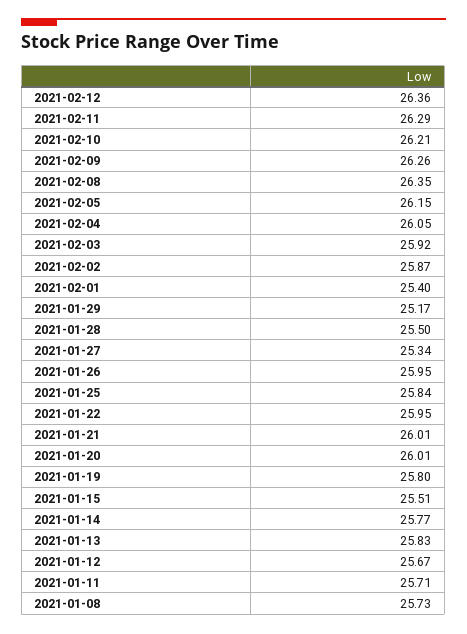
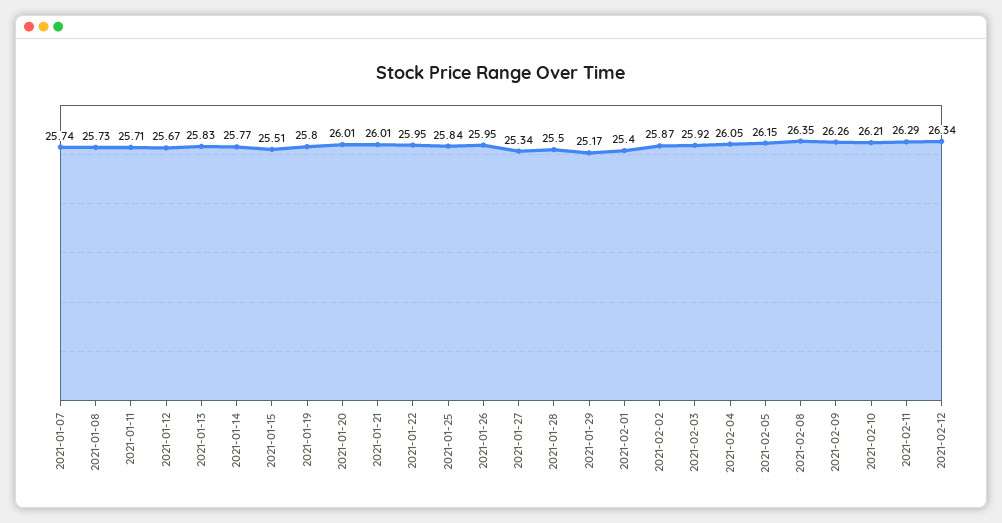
  {
-   "2021-02-12": 26.36,
+   "2021-02-12": 26.34,
    "2021-02-11": 26.29,
    "2021-02-10": 26.21,
    "2021-02-09": 26.26,
    "2021-02-08": 26.35,
    "2021-02-05": 26.15,
    "2021-02-04": 26.05,
    "2021-02-03": 25.92,
    "2021-02-02": 25.87,
    "2021-02-01": 25.4,
    "2021-01-29": 25.17,
    "2021-01-28": 25.5,
    "2021-01-27": 25.34,
    "2021-01-26": 25.95,
    "2021-01-25": 25.84,
    "2021-01-22": 25.95,
    "2021-01-21": 26.01,
    "2021-01-20": 26.01,
    "2021-01-19": 25.8,
    "2021-01-15": 25.51,
    "2021-01-14": 25.77,
    "2021-01-13": 25.83,
    "2021-01-12": 25.67,
    "2021-01-11": 25.71,
-   "2021-01-08": 25.73
+   "2021-01-08": 25.73,
+   "2021-01-07": 25.74
  }

